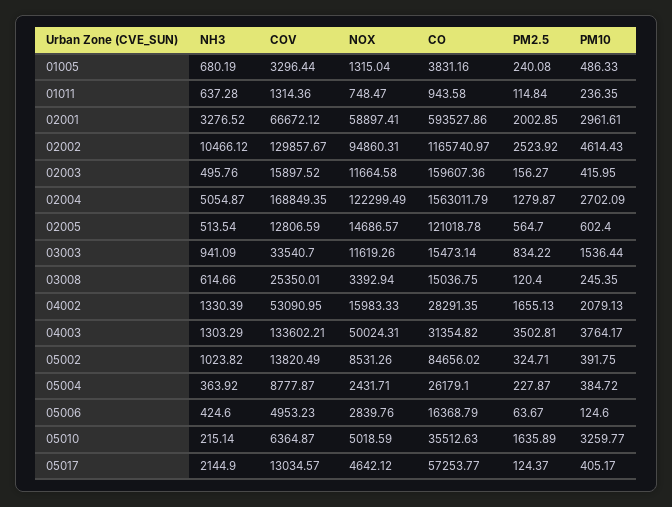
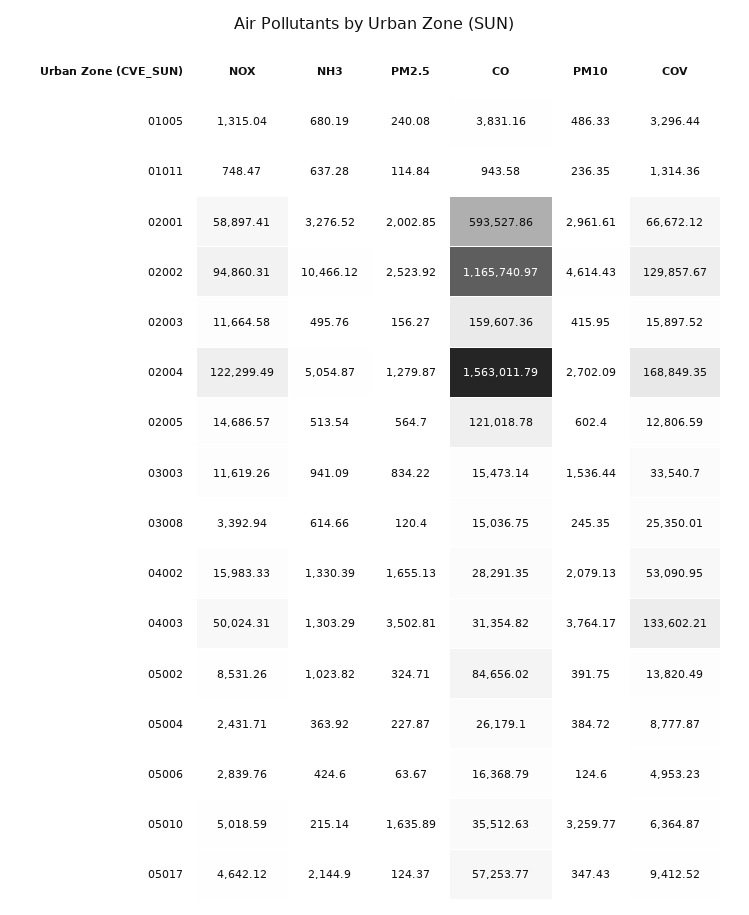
  {
    "NH3": {
      "01005": 680.19,
      "01011": 637.28,
      "02001": 3276.52,
      "02002": 10466.12,
      "02003": 495.76,
      "02004": 5054.87,
      "02005": 513.54,
      "03003": 941.09,
      "03008": 614.66,
      "04002": 1330.39,
      "04003": 1303.29,
      "05002": 1023.82,
      "05004": 363.92,
      "05006": 424.6,
      "05010": 215.14,
      "05017": 2144.9
    },
    "COV": {
      "01005": 3296.44,
      "01011": 1314.36,
      "02001": 66672.12,
      "02002": 129857.67,
      "02003": 15897.52,
      "02004": 168849.35,
      "02005": 12806.59,
      "03003": 33540.7,
      "03008": 25350.01,
      "04002": 53090.95,
      "04003": 133602.21,
      "05002": 13820.49,
      "05004": 8777.87,
      "05006": 4953.23,
      "05010": 6364.87,
-     "05017": 13034.57
+     "05017": 9412.52
    },
    "NOX": {
      "01005": 1315.04,
      "01011": 748.47,
      "02001": 58897.41,
      "02002": 94860.31,
      "02003": 11664.58,
      "02004": 122299.49,
      "02005": 14686.57,
      "03003": 11619.26,
      "03008": 3392.94,
      "04002": 15983.33,
      "04003": 50024.31,
      "05002": 8531.26,
      "05004": 2431.71,
      "05006": 2839.76,
      "05010": 5018.59,
      "05017": 4642.12
    },
    "CO": {
      "01005": 3831.16,
      "01011": 943.58,
      "02001": 593527.86,
      "02002": 1165740.97,
      "02003": 159607.36,
      "02004": 1563011.79,
      "02005": 121018.78,
      "03003": 15473.14,
      "03008": 15036.75,
      "04002": 28291.35,
      "04003": 31354.82,
      "05002": 84656.02,
      "05004": 26179.1,
      "05006": 16368.79,
      "05010": 35512.63,
      "05017": 57253.77
    },
    "PM2.5": {
      "01005": 240.08,
      "01011": 114.84,
      "02001": 2002.85,
      "02002": 2523.92,
      "02003": 156.27,
      "02004": 1279.87,
      "02005": 564.7,
      "03003": 834.22,
      "03008": 120.4,
      "04002": 1655.13,
      "04003": 3502.81,
      "05002": 324.71,
      "05004": 227.87,
      "05006": 63.67,
      "05010": 1635.89,
      "05017": 124.37
    },
    "PM10": {
      "01005": 486.33,
      "01011": 236.35,
      "02001": 2961.61,
      "02002": 4614.43,
      "02003": 415.95,
      "02004": 2702.09,
      "02005": 602.4,
      "03003": 1536.44,
      "03008": 245.35,
      "04002": 2079.13,
      "04003": 3764.17,
      "05002": 391.75,
      "05004": 384.72,
      "05006": 124.6,
      "05010": 3259.77,
-     "05017": 405.17
+     "05017": 347.43
    }
  }

